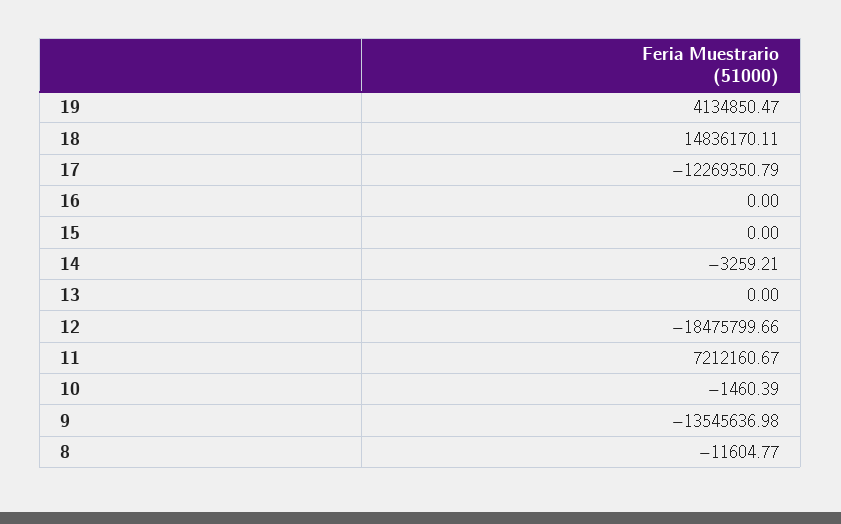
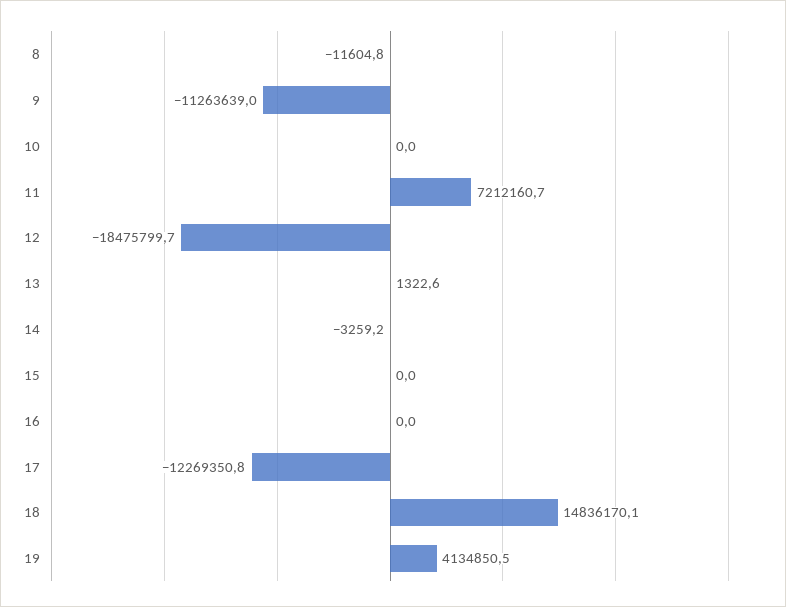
  {
    "19": 4134850.47,
    "18": 14836170.11,
    "17": -12269350.79,
    "16": 0,
    "15": 0,
    "14": -3259.21,
-   "13": 0,
+   "13": 1322.6,
    "12": -18475799.66,
    "11": 7212160.67,
-   "10": -1460.39,
+   "10": 0,
-   "9": -13545636.98,
+   "9": -11263639,
    "8": -11604.77
  }

